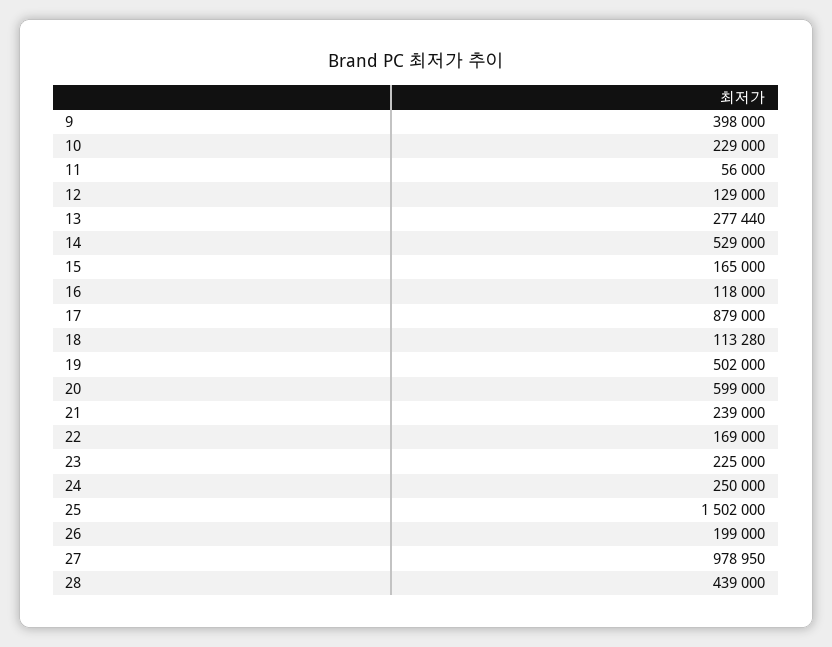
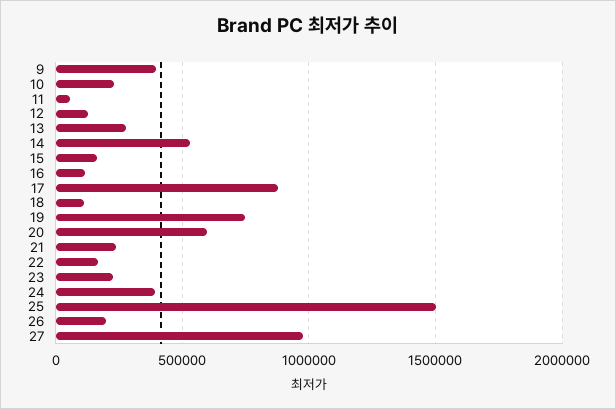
  {
    "9": 398000,
    "10": 229000,
    "11": 56000,
    "12": 129000,
    "13": 277440,
    "14": 529000,
    "15": 165000,
    "16": 118000,
    "17": 879000,
    "18": 113280,
-   "19": 502000,
+   "19": 750000,
    "20": 599000,
    "21": 239000,
    "22": 169000,
    "23": 225000,
-   "24": 250000,
+   "24": 400000,
    "25": 1502000,
    "26": 199000,
-   "27": 978950,
+   "27": 978950
-   "28": 439000
  }

